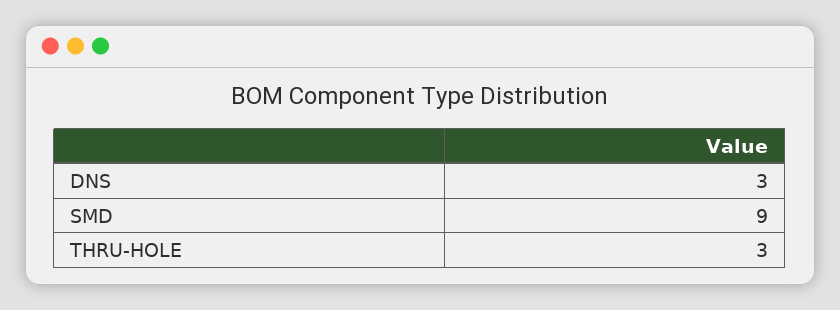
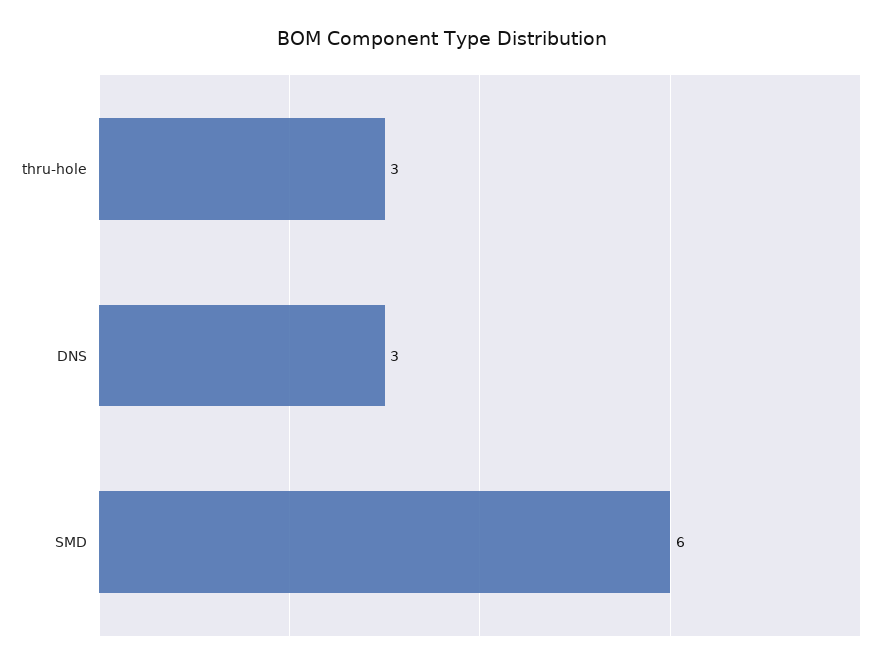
  {
    "DNS": 3,
-   "SMD": 9,
+   "SMD": 6,
    "THRU-HOLE": 3
  }

